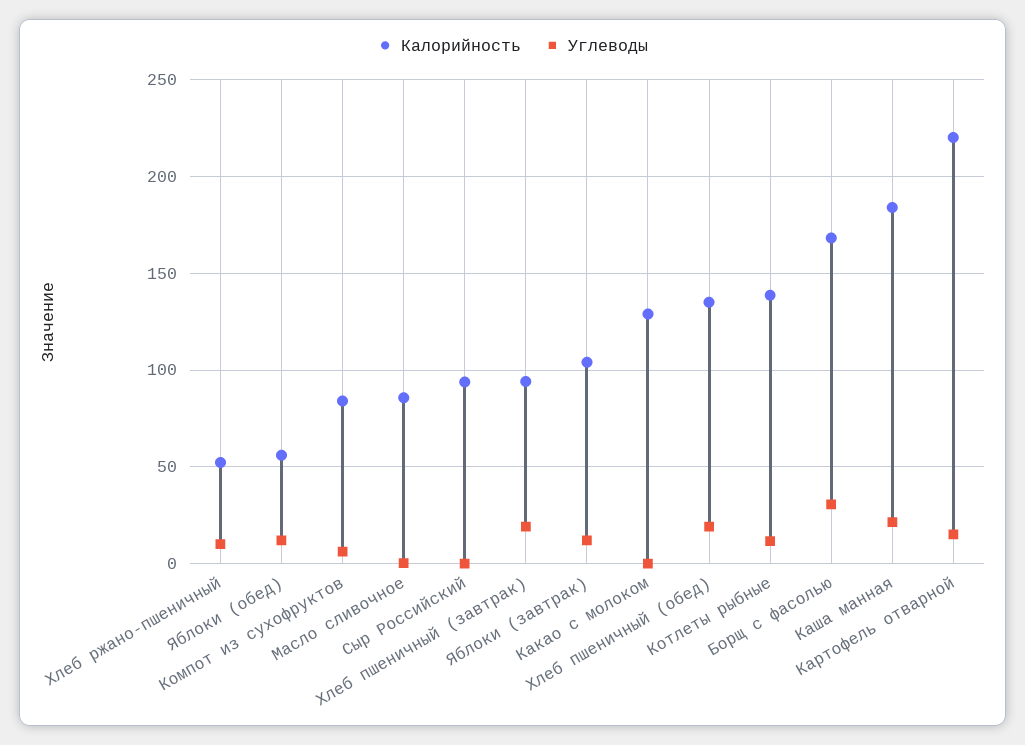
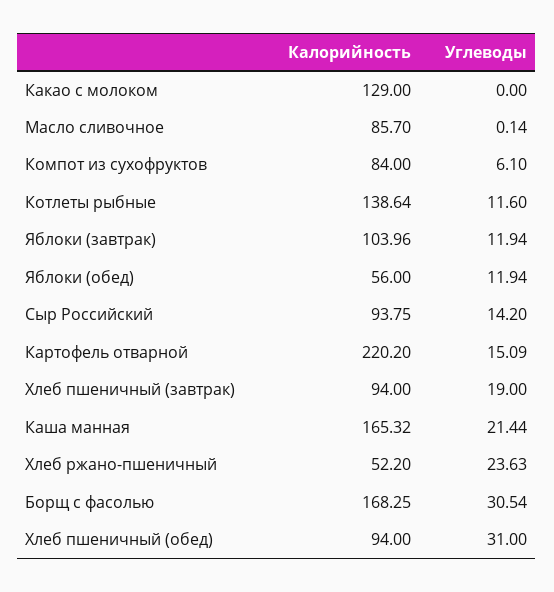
  {
    "Калорийность": {
      "Хлеб ржано-пшеничный": 52.2,
      "Яблоки (обед)": 56,
      "Компот из сухофруктов": 84,
      "Масло сливочное": 85.7,
      "Сыр Российский": 93.75,
      "Хлеб пшеничный (завтрак)": 94,
      "Яблоки (завтрак)": 103.96,
      "Какао с молоком": 129,
-     "Хлеб пшеничный (обед)": 135,
+     "Хлеб пшеничный (обед)": 94,
      "Котлеты рыбные": 138.64,
      "Борщ с фасолью": 168.25,
-     "Каша манная": 185,
+     "Каша манная": 165.32,
      "Картофель отварной": 220.2
    },
    "Углеводы": {
-     "Хлеб ржано-пшеничный": 10,
+     "Хлеб ржано-пшеничный": 23.63,
      "Яблоки (обед)": 11.94,
      "Компот из сухофруктов": 6.1,
      "Масло сливочное": 0.14,
-     "Сыр Российский": 0,
+     "Сыр Российский": 14.2,
      "Хлеб пшеничный (завтрак)": 19,
      "Яблоки (завтрак)": 11.94,
      "Какао с молоком": 0,
-     "Хлеб пшеничный (обед)": 20,
+     "Хлеб пшеничный (обед)": 31,
      "Котлеты рыбные": 11.6,
      "Борщ с фасолью": 30.54,
      "Каша манная": 21.44,
      "Картофель отварной": 15.09
    }
  }

